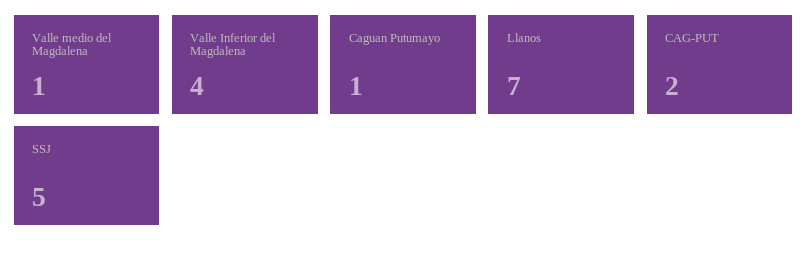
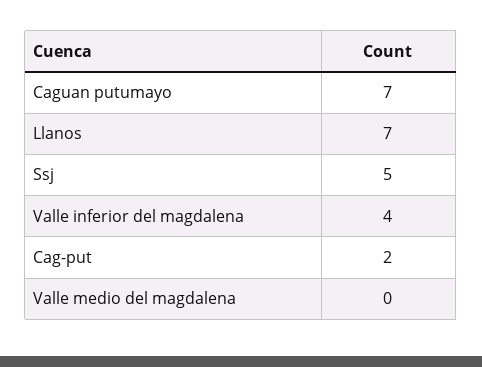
  {
-   "Valle medio del Magdalena": 1,
+   "Valle medio del Magdalena": 0,
    "Valle Inferior del Magdalena": 4,
-   "Caguan Putumayo": 1,
+   "Caguan Putumayo": 7,
    "Llanos": 7,
    "CAG-PUT": 2,
    "SSJ": 5
  }

